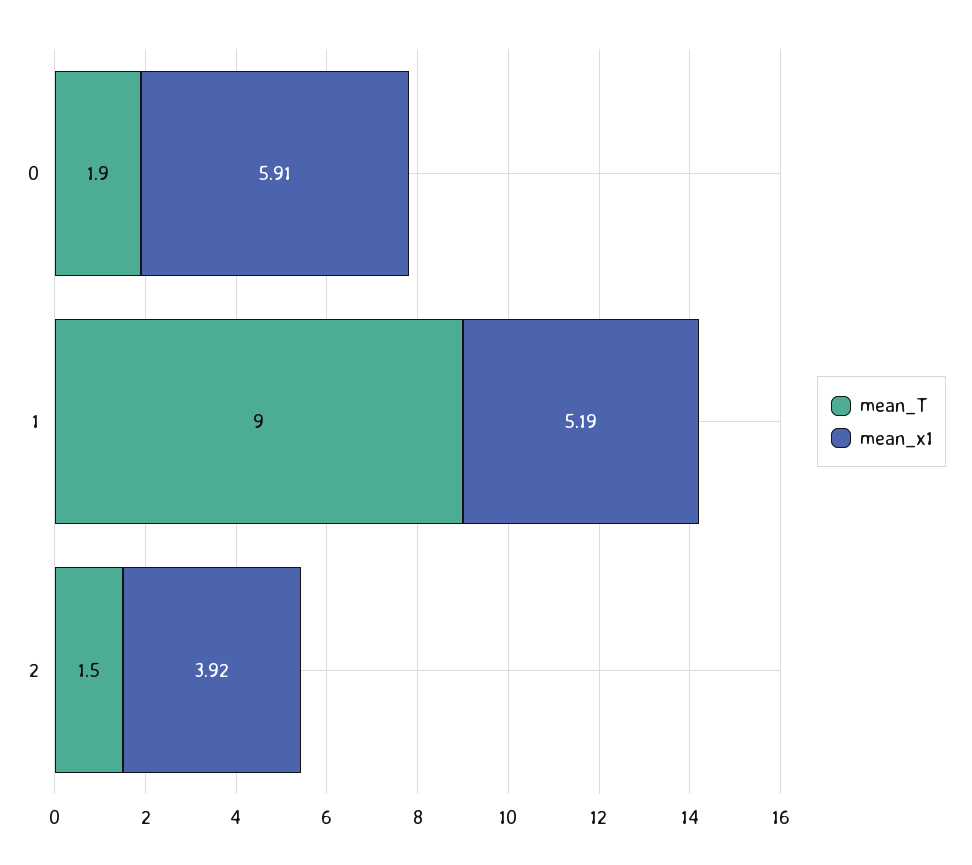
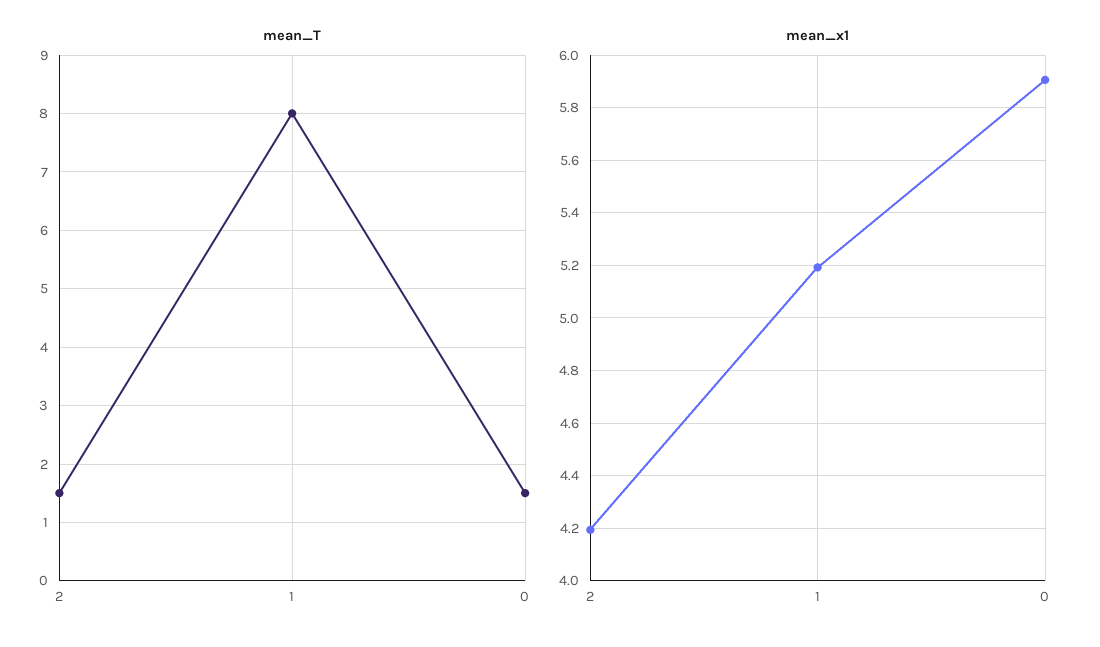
  {
    "mean_T": {
-     "0": 1.9,
+     "0": 1.5,
-     "1": 9,
+     "1": 8,
      "2": 1.5
    },
    "mean_x1": {
      "0": 5.91,
      "1": 5.19,
-     "2": 3.92
+     "2": 4.2
    }
  }

